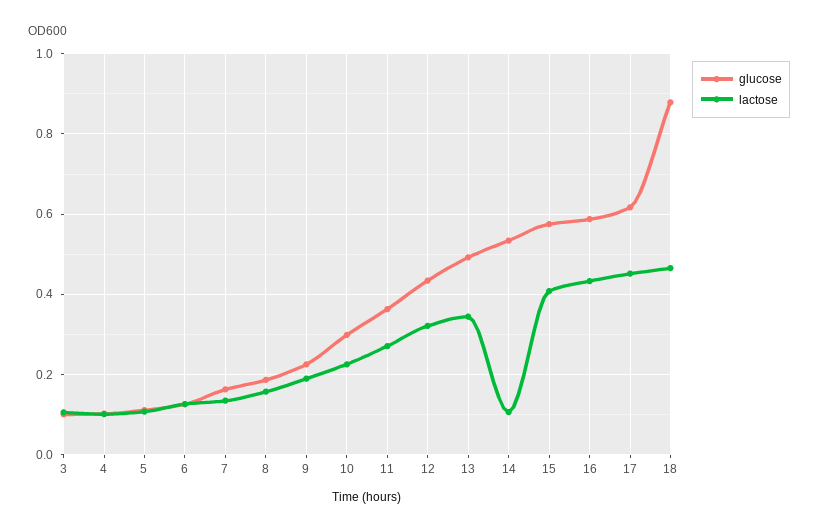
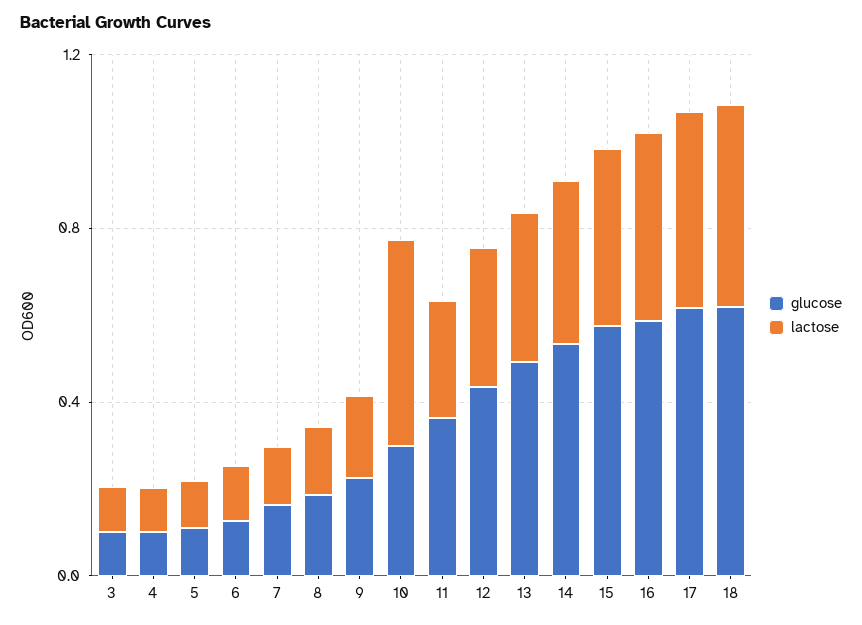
  {
    "glucose": {
      "3": 0.1,
      "4": 0.1,
      "5": 0.12,
      "6": 0.12,
      "7": 0.16,
      "8": 0.18,
      "9": 0.22,
      "10": 0.3,
      "11": 0.36,
      "12": 0.44,
      "13": 0.5,
      "14": 0.54,
      "15": 0.58,
      "16": 0.58,
      "17": 0.62,
-     "18": 0.88
+     "18": 0.6
    },
    "lactose": {
      "3": 0.1,
      "4": 0.1,
      "5": 0.1,
      "6": 0.12,
      "7": 0.14,
      "8": 0.16,
      "9": 0.18,
-     "10": 0.22,
+     "10": 0.5,
      "11": 0.28,
      "12": 0.32,
      "13": 0.34,
-     "14": 0.1,
+     "14": 0.4,
      "15": 0.4,
      "16": 0.44,
      "17": 0.46,
      "18": 0.46
    }
  }

